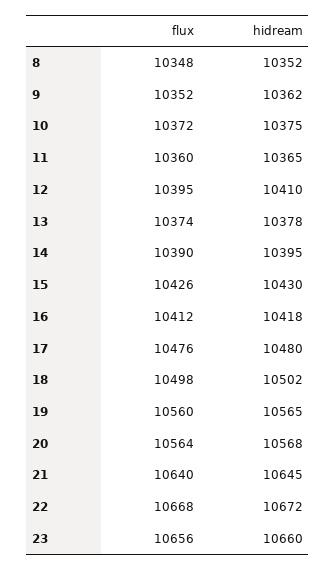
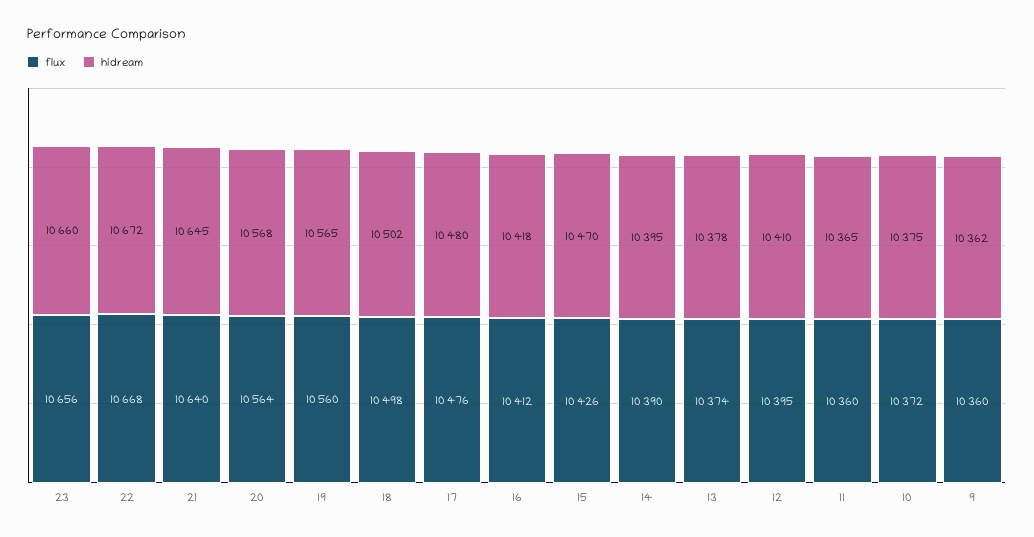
  {
    "flux": {
-     "8": 10348,
-     "9": 10352,
+     "9": 10360,
      "10": 10372,
      "11": 10360,
      "12": 10395,
      "13": 10374,
      "14": 10390,
      "15": 10426,
      "16": 10412,
      "17": 10476,
      "18": 10498,
      "19": 10560,
      "20": 10564,
      "21": 10640,
      "22": 10668,
      "23": 10656
    },
    "hidream": {
-     "8": 10352,
      "9": 10362,
      "10": 10375,
      "11": 10365,
      "12": 10410,
      "13": 10378,
      "14": 10395,
-     "15": 10430,
+     "15": 10470,
      "16": 10418,
      "17": 10480,
      "18": 10502,
      "19": 10565,
      "20": 10568,
      "21": 10645,
      "22": 10672,
      "23": 10660
    }
  }

